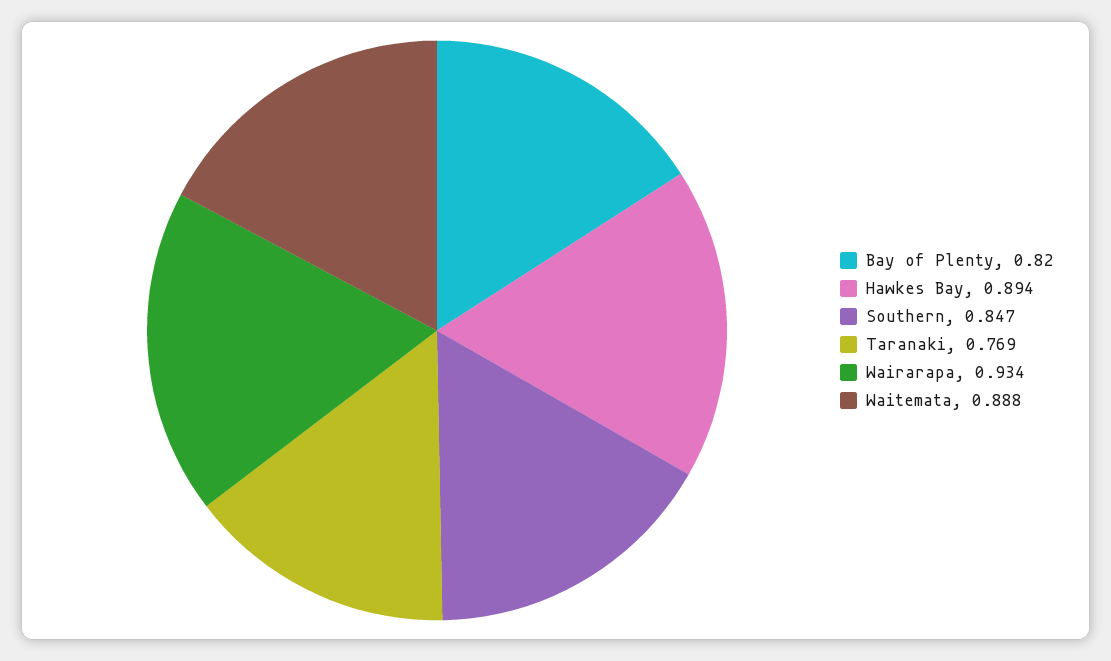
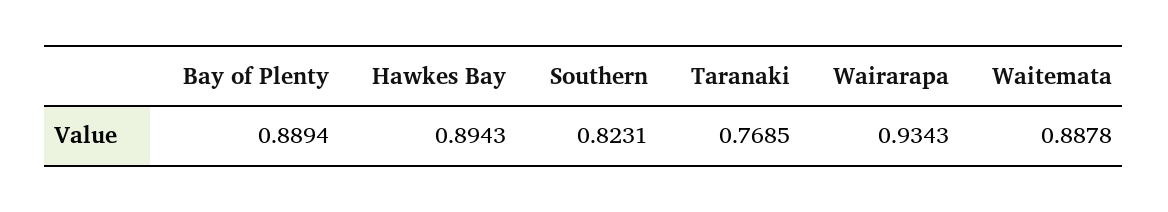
  {
-   "Bay of Plenty": 0.82,
+   "Bay of Plenty": 0.8894,
    "Hawkes Bay": 0.8943,
-   "Southern": 0.847,
+   "Southern": 0.8231,
    "Taranaki": 0.7685,
    "Wairarapa": 0.9343,
    "Waitemata": 0.8878
  }

